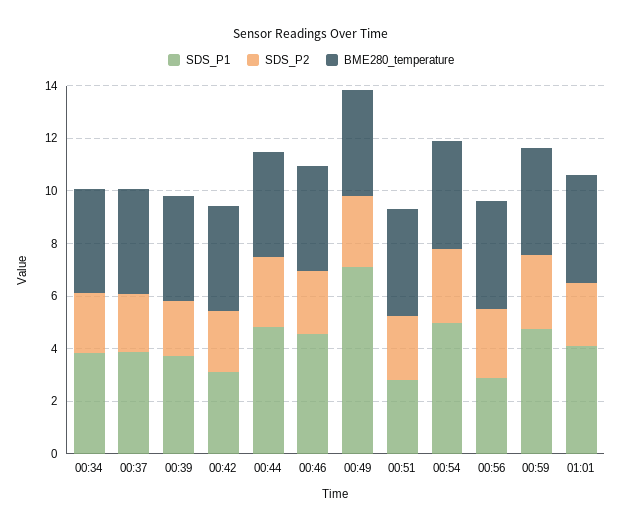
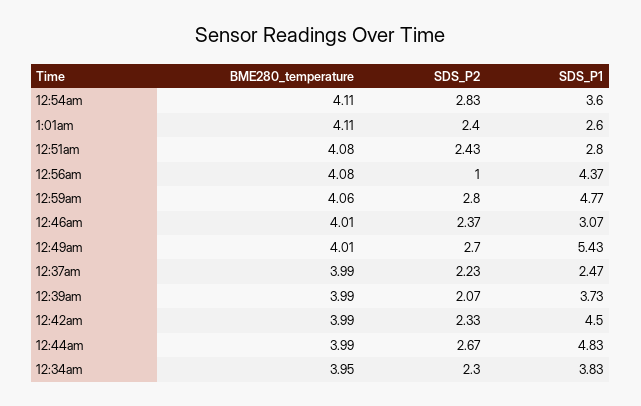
  {
    "SDS_P1": {
      "00:34": 3.83,
-     "00:37": 4,
+     "00:37": 2.47,
      "00:39": 3.73,
-     "00:42": 3,
+     "00:42": 4.5,
      "00:44": 4.83,
-     "00:46": 4.5,
+     "00:46": 3.07,
-     "00:49": 7,
+     "00:49": 5.43,
      "00:51": 2.8,
-     "00:54": 5,
+     "00:54": 3.6,
-     "00:56": 3,
+     "00:56": 4.37,
      "00:59": 4.77,
-     "01:01": 4
+     "01:01": 2.6
    },
    "SDS_P2": {
      "00:34": 2.3,
      "00:37": 2.23,
      "00:39": 2.07,
      "00:42": 2.33,
      "00:44": 2.67,
      "00:46": 2.37,
      "00:49": 2.7,
      "00:51": 2.43,
      "00:54": 2.83,
-     "00:56": 2.5,
+     "00:56": 1,
      "00:59": 2.8,
      "01:01": 2.4
    },
    "BME280_temperature": {
      "00:34": 3.95,
      "00:37": 3.99,
      "00:39": 3.99,
      "00:42": 3.99,
      "00:44": 3.99,
      "00:46": 4.01,
      "00:49": 4.01,
      "00:51": 4.08,
      "00:54": 4.11,
      "00:56": 4.08,
      "00:59": 4.06,
      "01:01": 4.11
    }
  }

